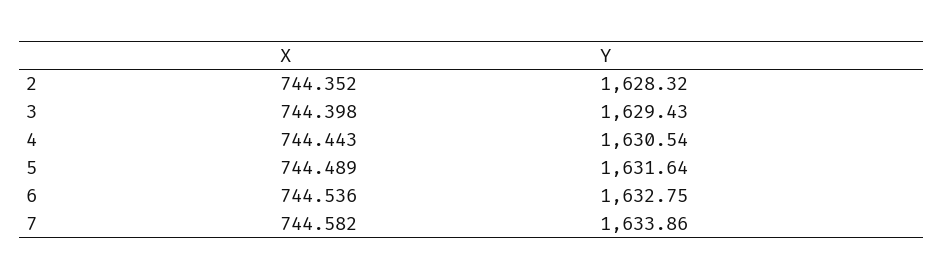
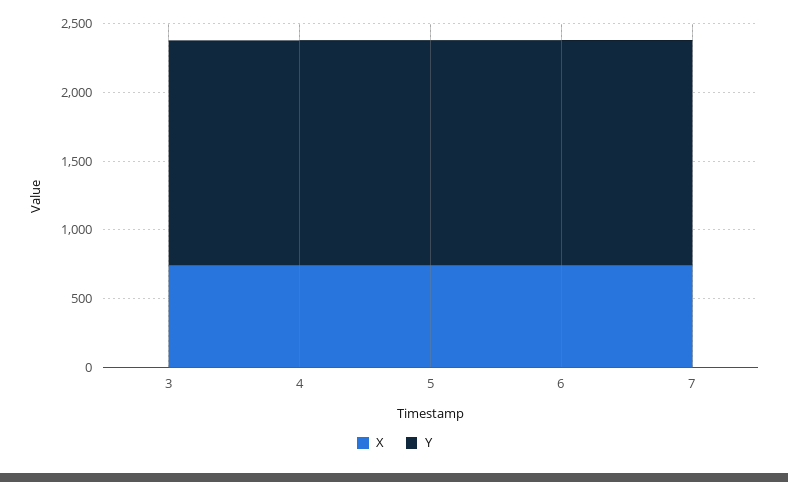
  {
    "X": {
-     "2": 744.352,
      "3": 744.398,
      "4": 744.443,
      "5": 744.489,
      "6": 744.536,
      "7": 744.582
    },
    "Y": {
-     "2": 1628.32,
      "3": 1629.43,
      "4": 1630.54,
      "5": 1631.64,
      "6": 1632.75,
      "7": 1633.86
    }
  }

